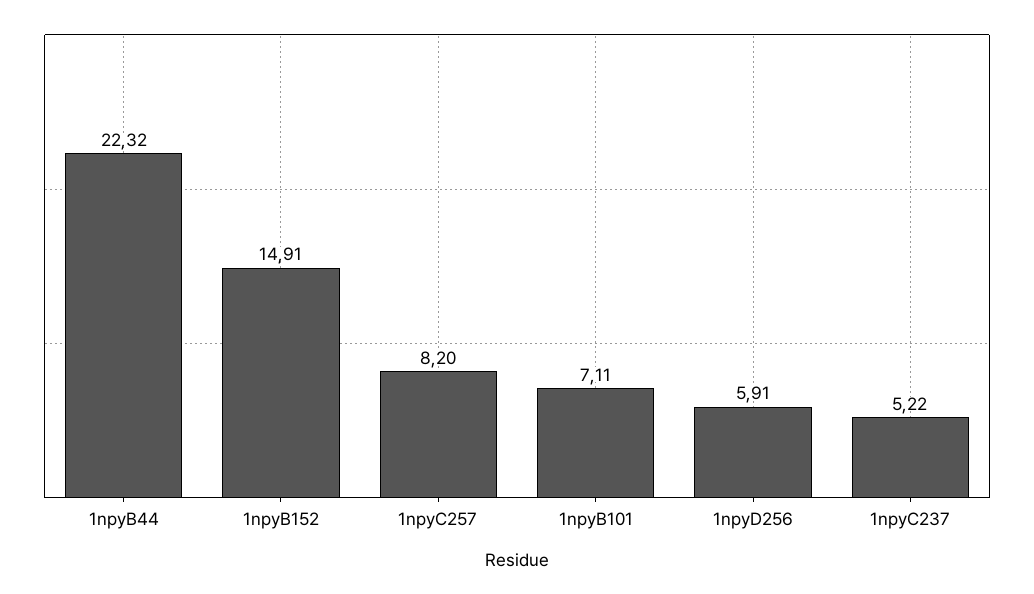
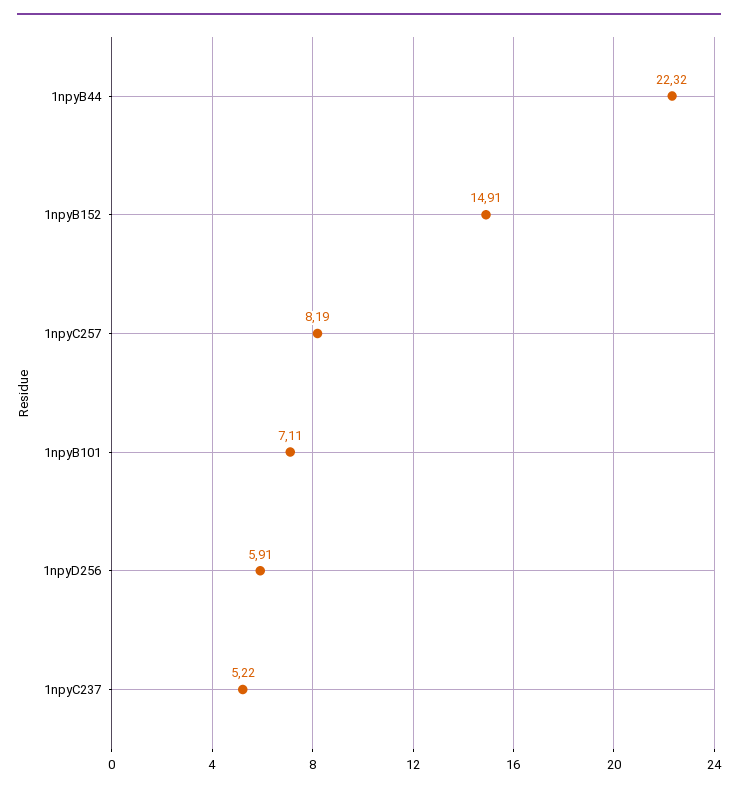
  {
    "1npyB44": 22.32,
    "1npyB152": 14.91,
-   "1npyC257": 8.2,
+   "1npyC257": 8.19,
    "1npyB101": 7.11,
    "1npyD256": 5.91,
    "1npyC237": 5.22
  }

